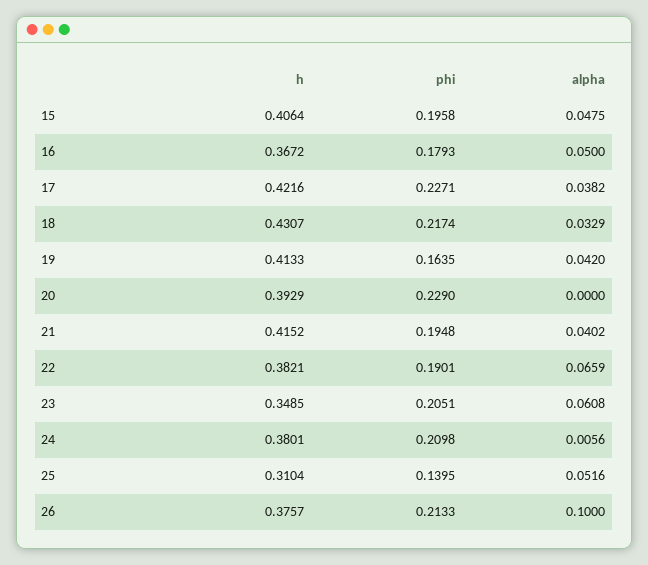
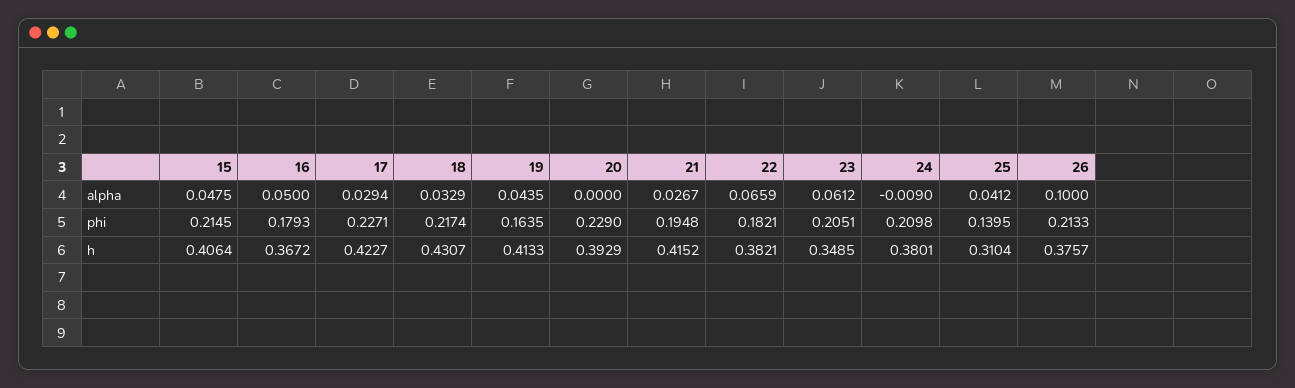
  {
    "h": {
      "15": 0.4064,
      "16": 0.3672,
-     "17": 0.4216,
+     "17": 0.4227,
      "18": 0.4307,
      "19": 0.4133,
      "20": 0.3929,
      "21": 0.4152,
      "22": 0.3821,
      "23": 0.3485,
      "24": 0.3801,
      "25": 0.3104,
      "26": 0.3757
    },
    "phi": {
-     "15": 0.1958,
+     "15": 0.2145,
      "16": 0.1793,
      "17": 0.2271,
      "18": 0.2174,
      "19": 0.1635,
      "20": 0.229,
      "21": 0.1948,
-     "22": 0.1901,
+     "22": 0.1821,
      "23": 0.2051,
      "24": 0.2098,
      "25": 0.1395,
      "26": 0.2133
    },
    "alpha": {
      "15": 0.0475,
      "16": 0.05,
-     "17": 0.0382,
+     "17": 0.0294,
      "18": 0.0329,
-     "19": 0.042,
+     "19": 0.0435,
      "20": 0,
-     "21": 0.0402,
+     "21": 0.0267,
      "22": 0.0659,
-     "23": 0.0608,
+     "23": 0.0612,
-     "24": 0.0056,
+     "24": -0.009,
-     "25": 0.0516,
+     "25": 0.0412,
      "26": 0.1
    }
  }

